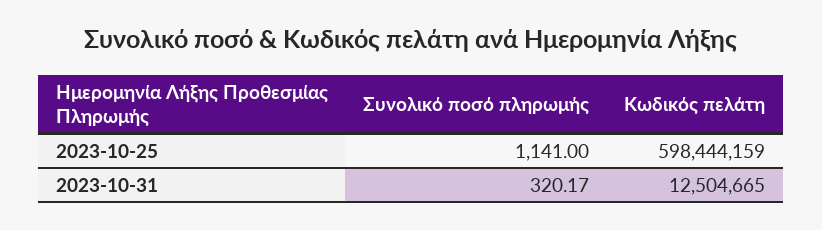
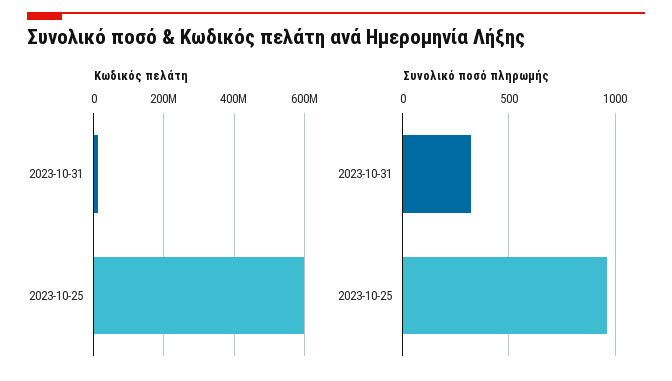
  {
    "Συνολικό ποσό πληρωμής": {
-     "2023-10-25": 1141,
+     "2023-10-25": 950,
      "2023-10-31": 320.17
    },
    "Κωδικός πελάτη": {
      "2023-10-25": 598444159,
      "2023-10-31": 12504665
    }
  }

